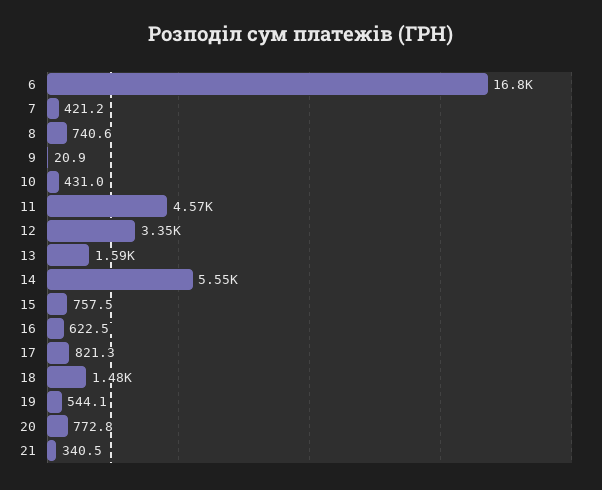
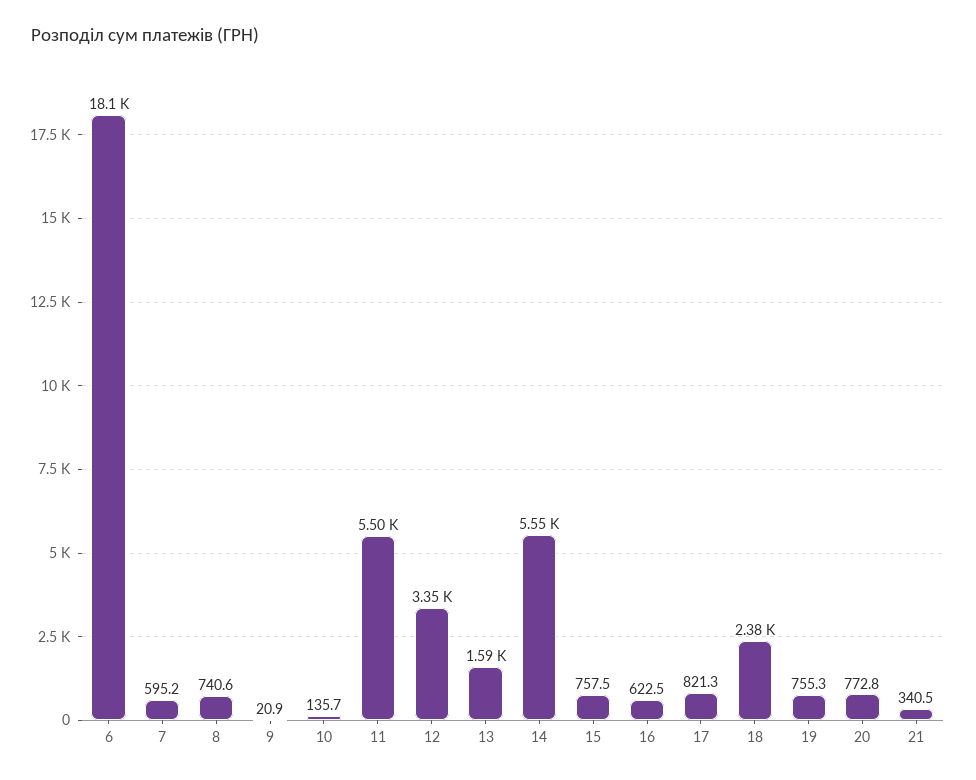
  {
-   "6": 16800,
+   "6": 18100,
-   "7": 421.2,
+   "7": 595.2,
    "8": 740.6,
    "9": 20.9,
-   "10": 431,
+   "10": 135.7,
-   "11": 4570,
+   "11": 5500,
    "12": 3350,
    "13": 1590,
    "14": 5550,
    "15": 757.5,
    "16": 622.5,
    "17": 821.3,
-   "18": 1480,
+   "18": 2380,
-   "19": 544.1,
+   "19": 755.3,
    "20": 772.8,
    "21": 340.5
  }

